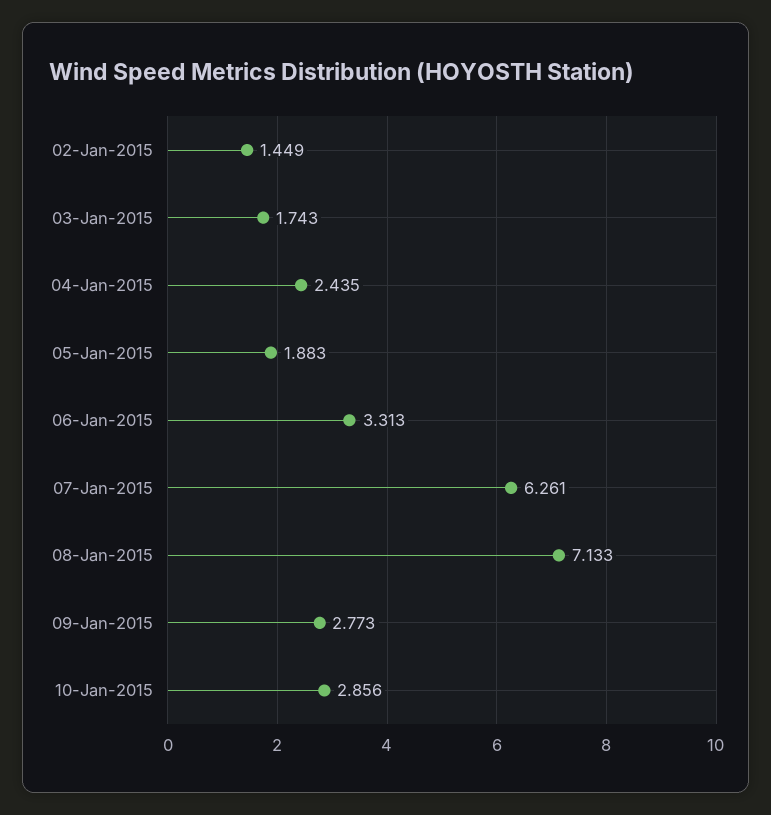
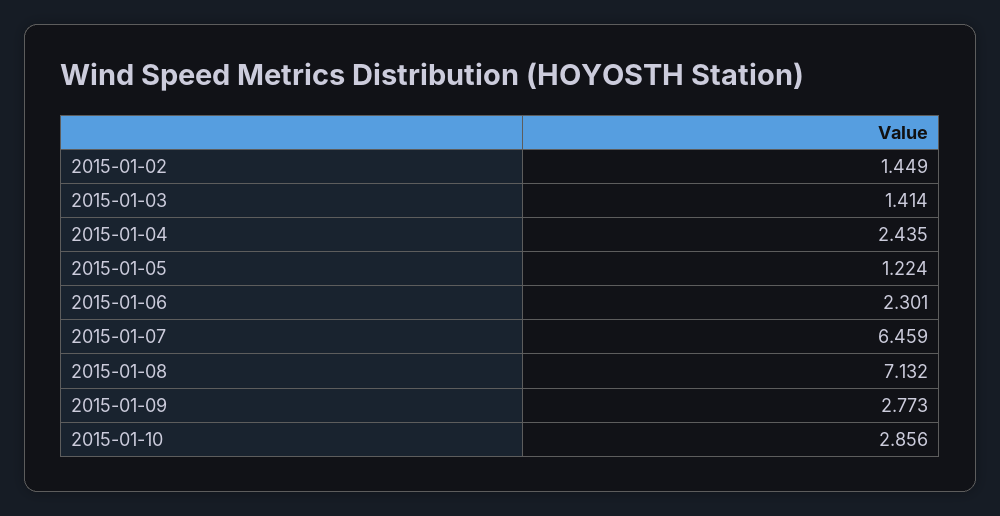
  {
    "02-Jan-2015": 1.449,
-   "03-Jan-2015": 1.743,
+   "03-Jan-2015": 1.414,
    "04-Jan-2015": 2.435,
-   "05-Jan-2015": 1.883,
+   "05-Jan-2015": 1.224,
-   "06-Jan-2015": 3.313,
+   "06-Jan-2015": 2.301,
-   "07-Jan-2015": 6.261,
+   "07-Jan-2015": 6.459,
-   "08-Jan-2015": 7.133,
+   "08-Jan-2015": 7.132,
    "09-Jan-2015": 2.773,
    "10-Jan-2015": 2.856
  }

